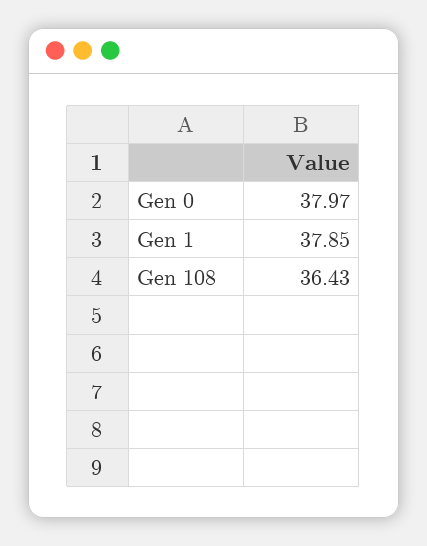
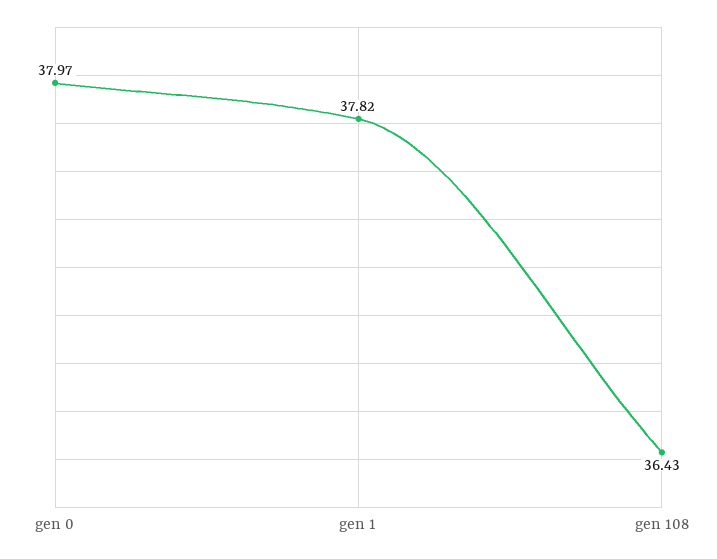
  {
    "Gen 0": 37.97,
-   "Gen 1": 37.85,
+   "Gen 1": 37.82,
    "Gen 108": 36.43
  }

